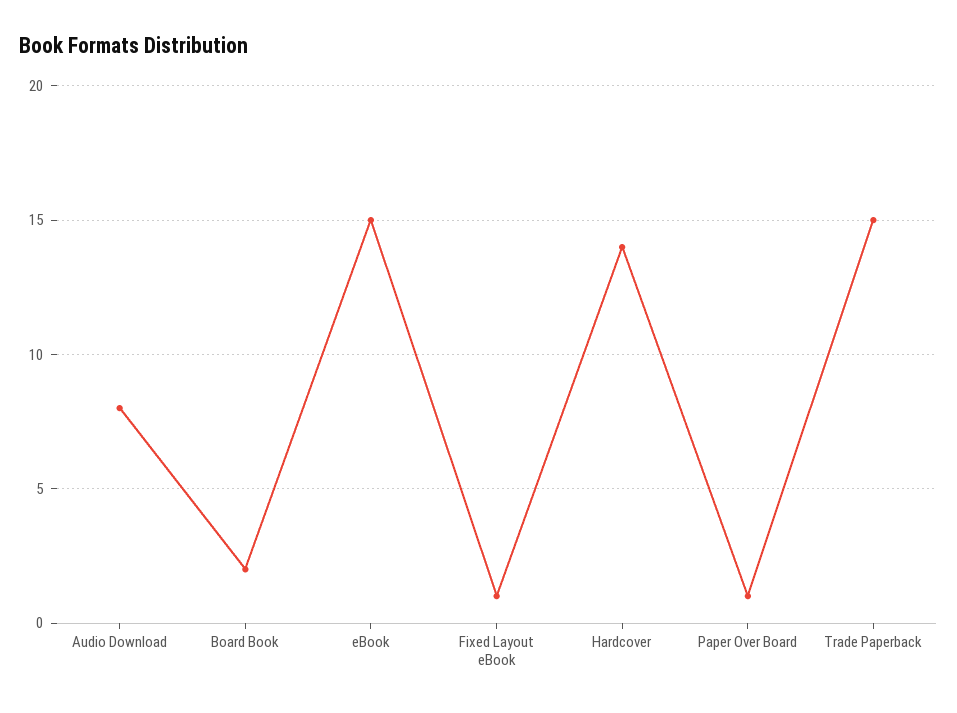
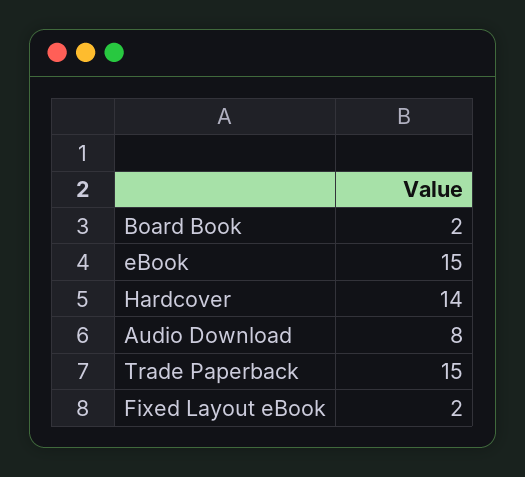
  {
    "Audio Download": 8,
    "Board Book": 2,
    "eBook": 15,
-   "Fixed Layout eBook": 1,
+   "Fixed Layout eBook": 2,
    "Hardcover": 14,
-   "Paper Over Board": 1,
    "Trade Paperback": 15
  }

